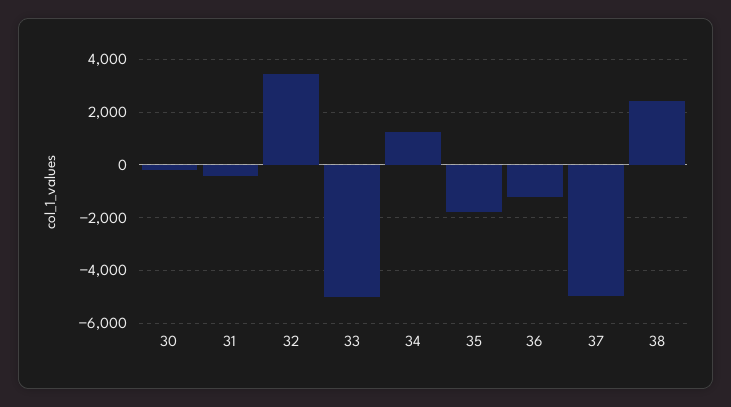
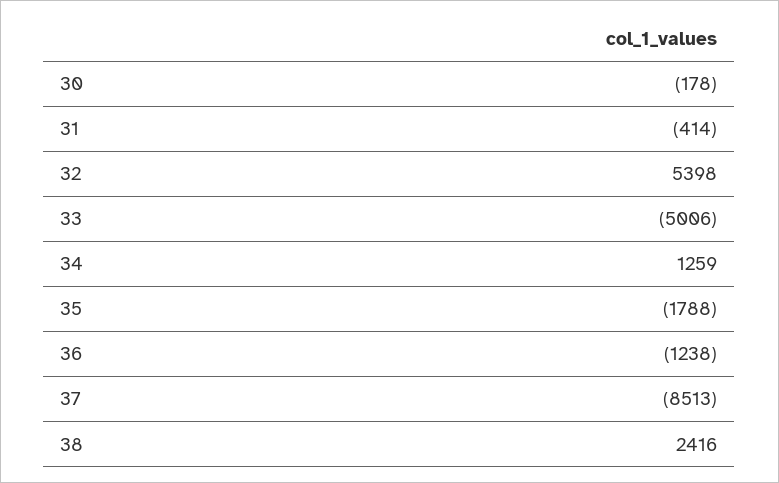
  {
    "30": -178,
    "31": -414,
-   "32": 3500,
+   "32": 5398,
    "33": -5006,
    "34": 1259,
    "35": -1788,
    "36": -1238,
-   "37": -5000,
+   "37": -8513,
    "38": 2416
  }

